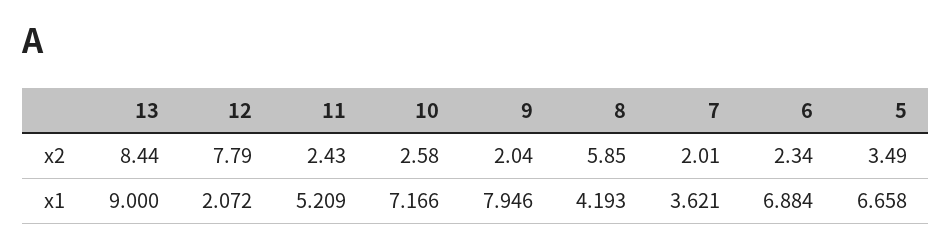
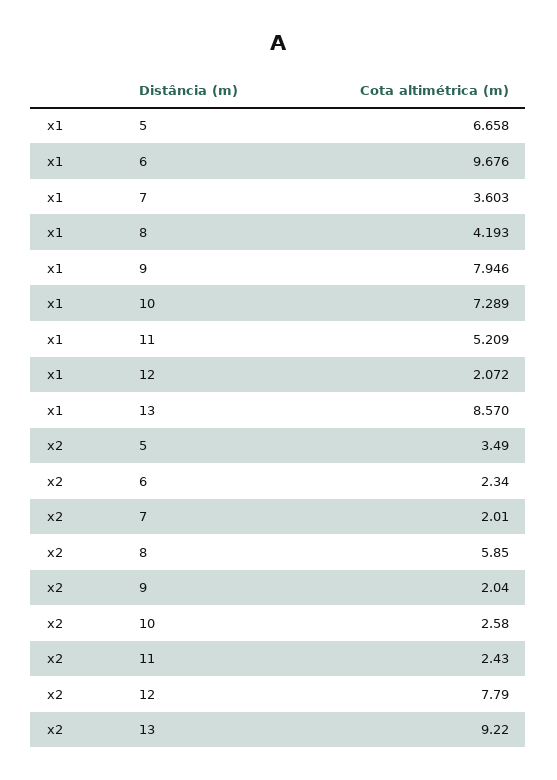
  {
    "13": {
-     "x2": 8.44,
+     "x2": 9.22,
-     "x1": 9
+     "x1": 8.57
    },
    "12": {
      "x2": 7.79,
      "x1": 2.072
    },
    "11": {
      "x2": 2.43,
      "x1": 5.209
    },
    "10": {
      "x2": 2.58,
-     "x1": 7.166
+     "x1": 7.289
    },
    "9": {
      "x2": 2.04,
      "x1": 7.946
    },
    "8": {
      "x2": 5.85,
      "x1": 4.193
    },
    "7": {
      "x2": 2.01,
-     "x1": 3.621
+     "x1": 3.603
    },
    "6": {
      "x2": 2.34,
-     "x1": 6.884
+     "x1": 9.676
    },
    "5": {
      "x2": 3.49,
      "x1": 6.658
    }
  }

